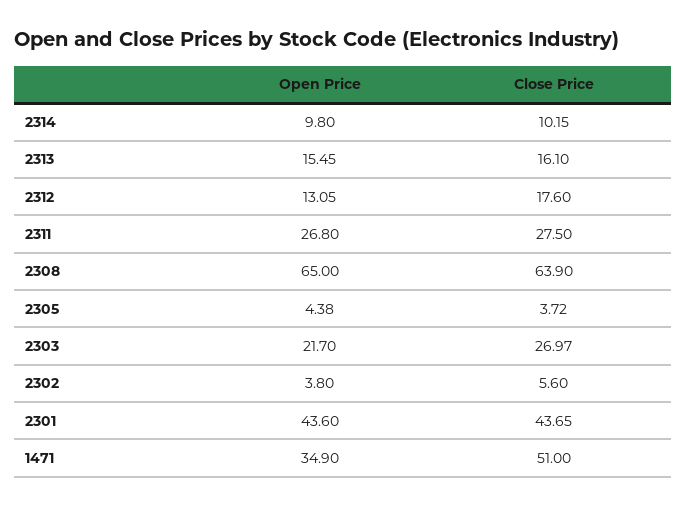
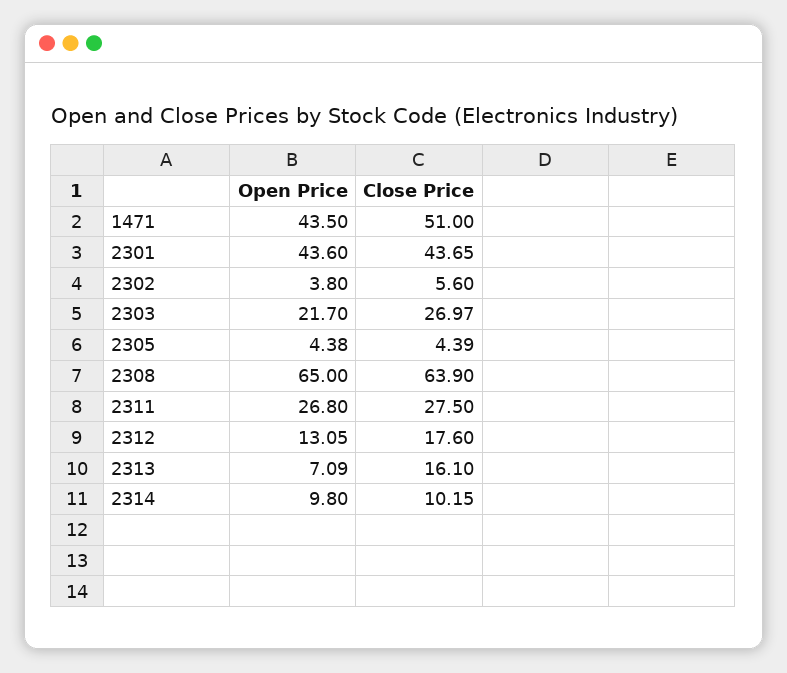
  {
    "Open Price": {
      "2314": 9.8,
-     "2313": 15.45,
+     "2313": 7.09,
      "2312": 13.05,
      "2311": 26.8,
      "2308": 65,
      "2305": 4.38,
      "2303": 21.7,
      "2302": 3.8,
      "2301": 43.6,
-     "1471": 34.9
+     "1471": 43.5
    },
    "Close Price": {
      "2314": 10.15,
      "2313": 16.1,
      "2312": 17.6,
      "2311": 27.5,
      "2308": 63.9,
-     "2305": 3.72,
+     "2305": 4.39,
      "2303": 26.97,
      "2302": 5.6,
      "2301": 43.65,
      "1471": 51
    }
  }

